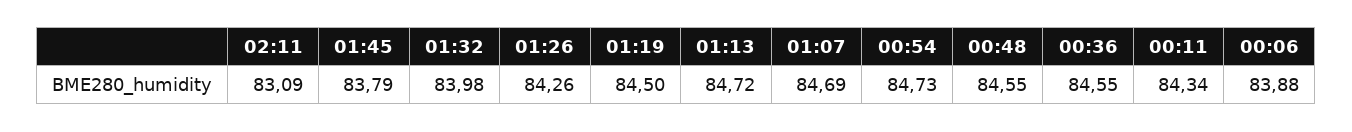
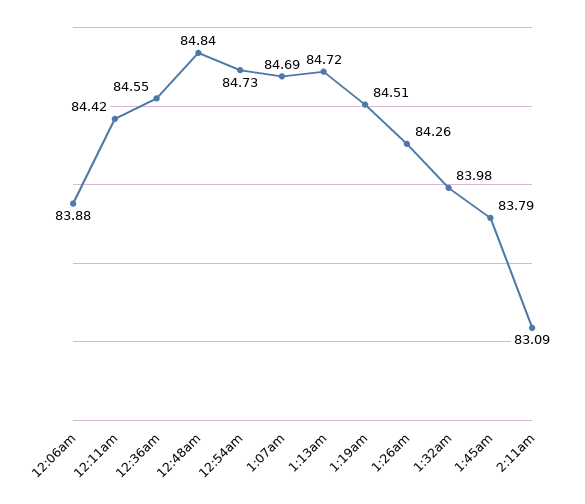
  {
    "02:11": 83.09,
    "01:45": 83.79,
    "01:32": 83.98,
    "01:26": 84.26,
-   "01:19": 84.5,
+   "01:19": 84.51,
    "01:13": 84.72,
    "01:07": 84.69,
    "00:54": 84.73,
-   "00:48": 84.55,
+   "00:48": 84.84,
    "00:36": 84.55,
-   "00:11": 84.34,
+   "00:11": 84.42,
    "00:06": 83.88
  }

